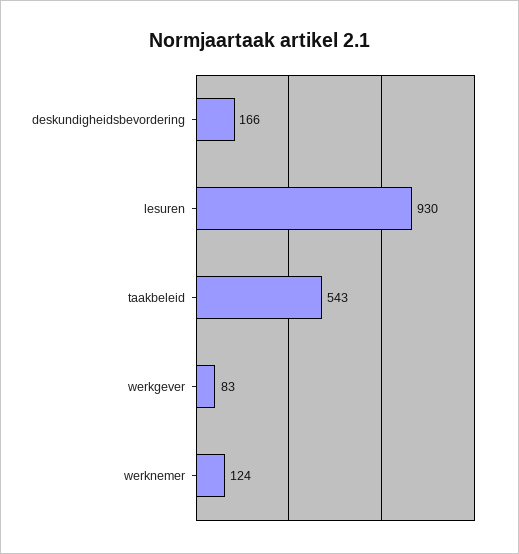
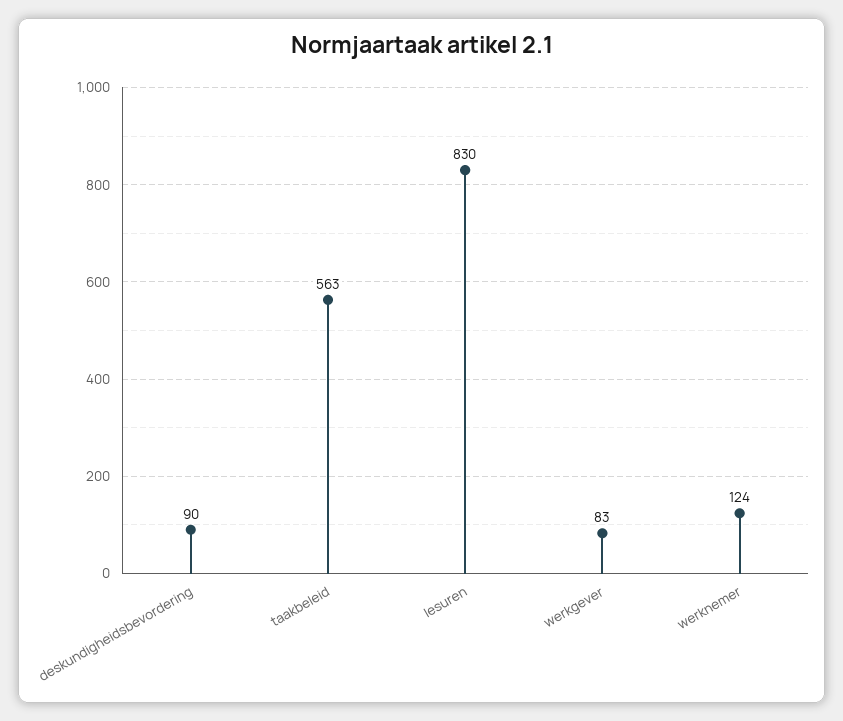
  {
-   "deskundigheidsbevordering": 166,
+   "deskundigheidsbevordering": 90,
-   "lesuren": 930,
+   "lesuren": 830,
-   "taakbeleid": 543,
+   "taakbeleid": 563,
    "werkgever": 83,
    "werknemer": 124
  }

